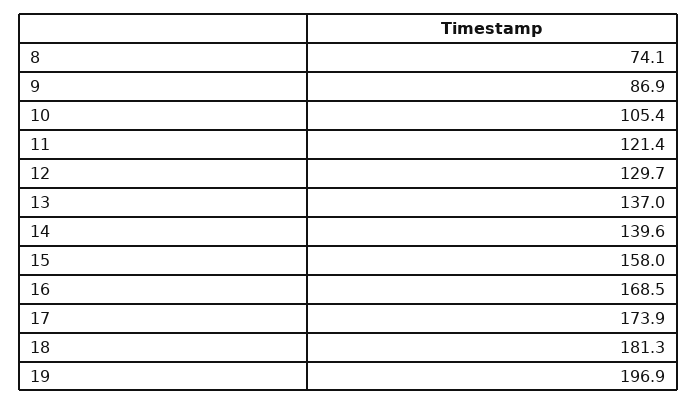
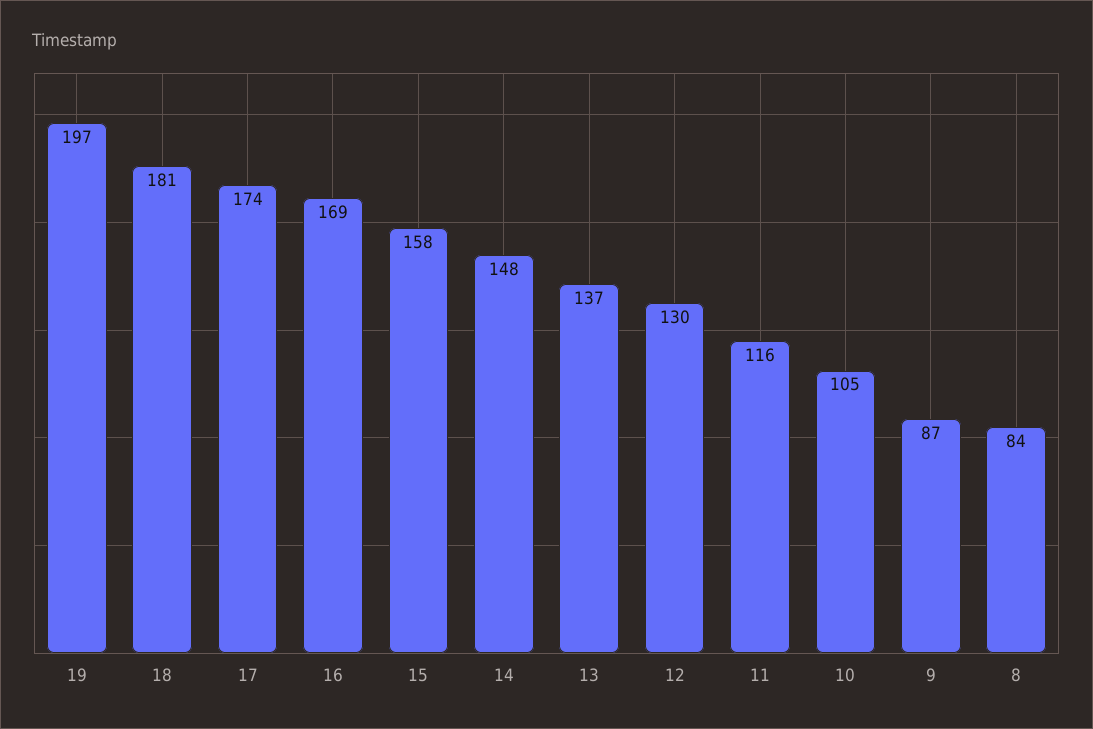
  {
-   "8": 74.1,
+   "8": 84,
    "9": 86.9,
    "10": 105.4,
-   "11": 121.4,
+   "11": 116,
    "12": 129.7,
    "13": 137,
-   "14": 139.6,
+   "14": 148,
    "15": 158,
    "16": 168.5,
    "17": 173.9,
    "18": 181.3,
    "19": 196.9
  }

